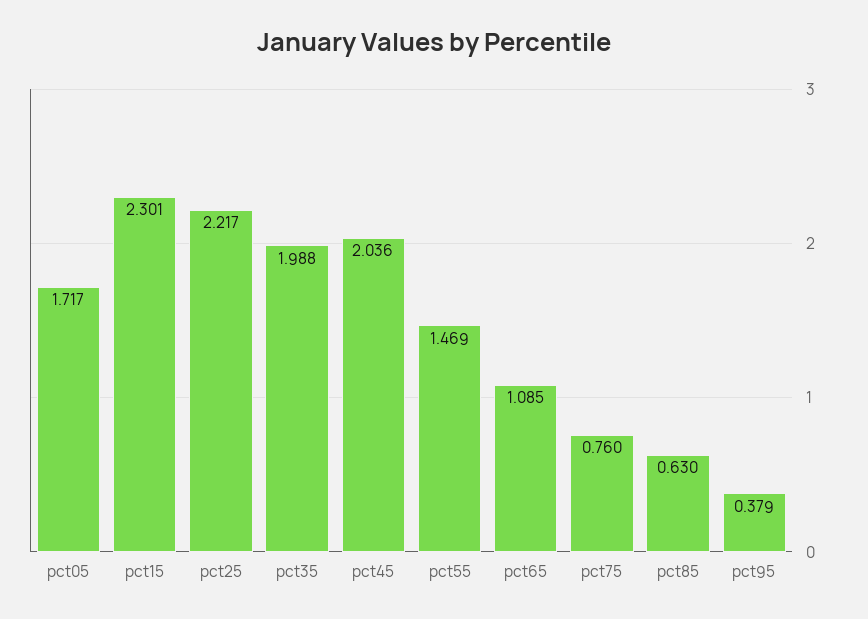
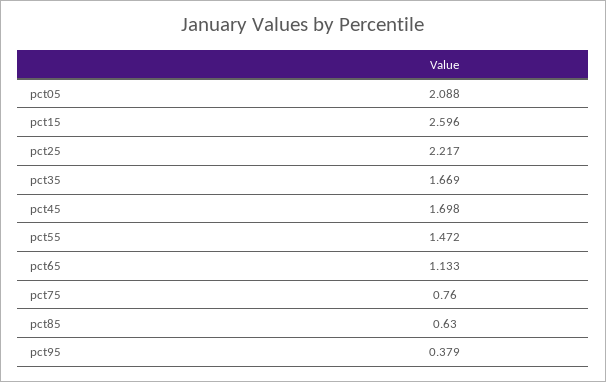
  {
-   "pct05": 1.717,
+   "pct05": 2.088,
-   "pct15": 2.301,
+   "pct15": 2.596,
    "pct25": 2.217,
-   "pct35": 1.988,
+   "pct35": 1.669,
-   "pct45": 2.036,
+   "pct45": 1.698,
-   "pct55": 1.469,
+   "pct55": 1.472,
-   "pct65": 1.085,
+   "pct65": 1.133,
    "pct75": 0.76,
    "pct85": 0.63,
    "pct95": 0.379
  }

